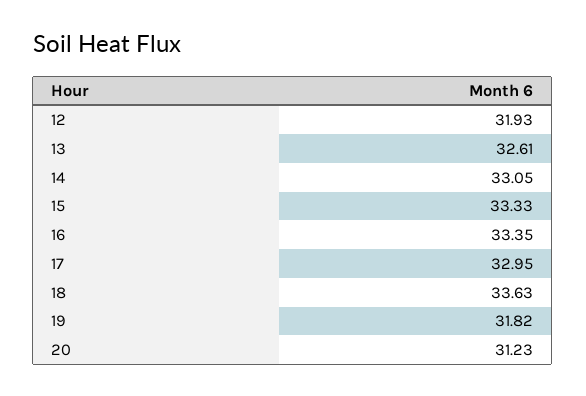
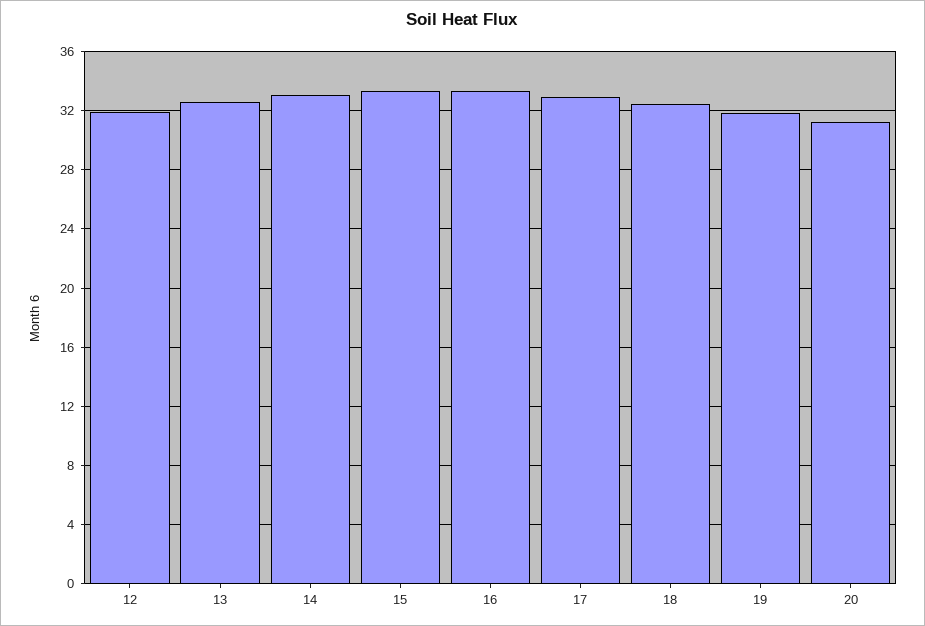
  {
    "12": 31.93,
    "13": 32.61,
    "14": 33.05,
    "15": 33.33,
    "16": 33.35,
    "17": 32.95,
-   "18": 33.63,
+   "18": 32.5,
    "19": 31.82,
    "20": 31.23
  }

